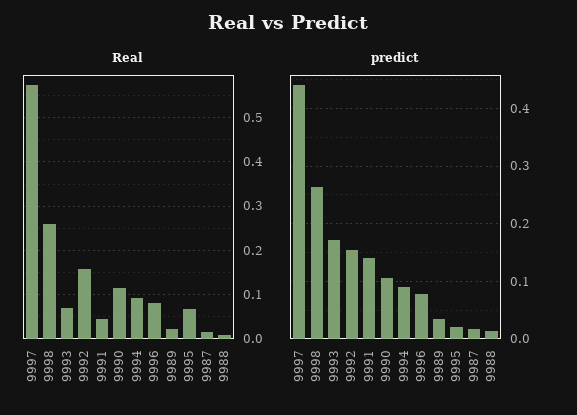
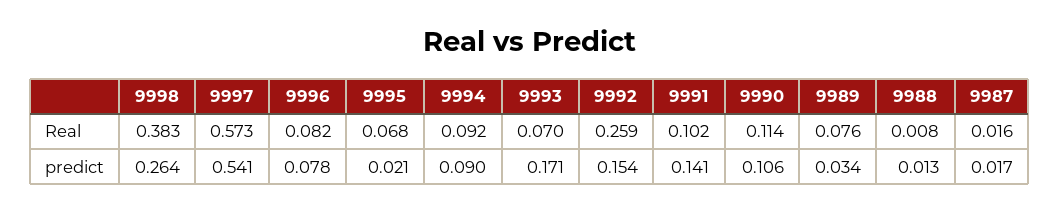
  {
    "Real": {
      "9997": 0.573,
-     "9998": 0.26,
+     "9998": 0.383,
      "9993": 0.07,
-     "9992": 0.16,
+     "9992": 0.259,
-     "9991": 0.04,
+     "9991": 0.102,
      "9990": 0.114,
      "9994": 0.092,
      "9996": 0.082,
-     "9989": 0.02,
+     "9989": 0.076,
      "9995": 0.068,
      "9987": 0.016,
      "9988": 0.008
    },
    "predict": {
-     "9997": 0.44,
+     "9997": 0.541,
      "9998": 0.264,
      "9993": 0.171,
      "9992": 0.154,
      "9991": 0.141,
      "9990": 0.106,
      "9994": 0.09,
      "9996": 0.078,
      "9989": 0.034,
      "9995": 0.021,
      "9987": 0.017,
      "9988": 0.013
    }
  }

